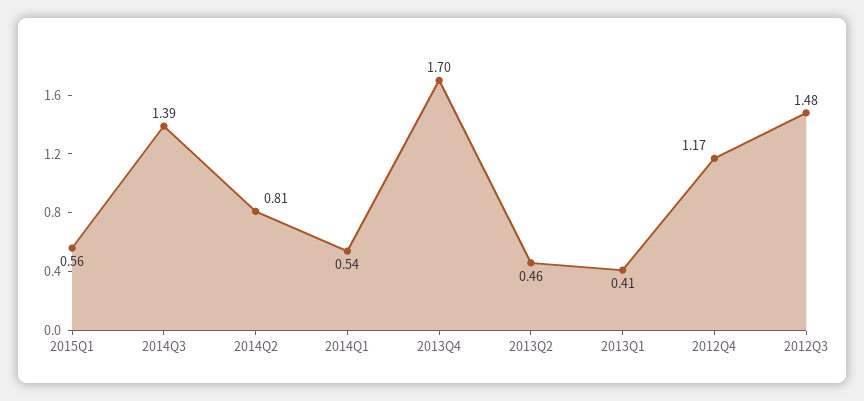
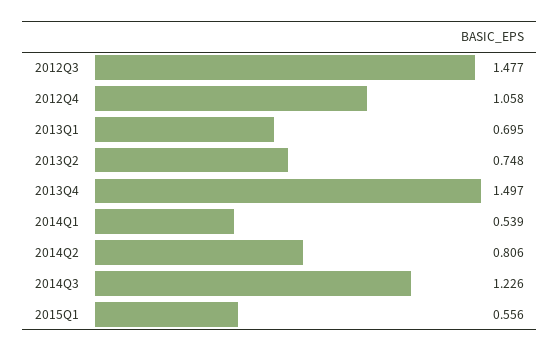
  {
    "2015Q1": 0.556,
-   "2014Q3": 1.39,
+   "2014Q3": 1.226,
    "2014Q2": 0.806,
    "2014Q1": 0.539,
-   "2013Q4": 1.7,
+   "2013Q4": 1.497,
-   "2013Q2": 0.46,
+   "2013Q2": 0.748,
-   "2013Q1": 0.41,
+   "2013Q1": 0.695,
-   "2012Q4": 1.17,
+   "2012Q4": 1.058,
    "2012Q3": 1.477
  }

